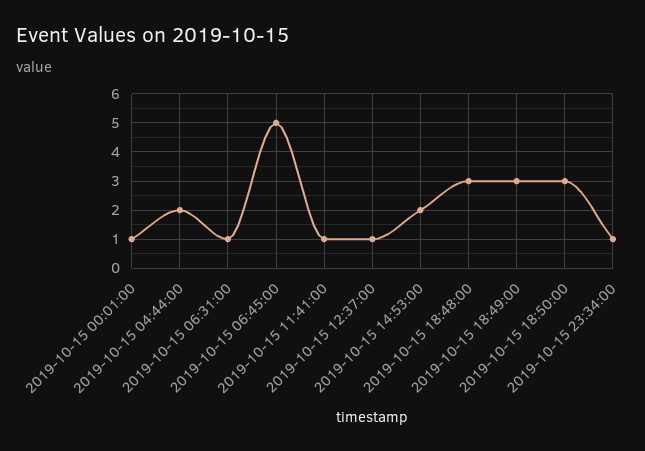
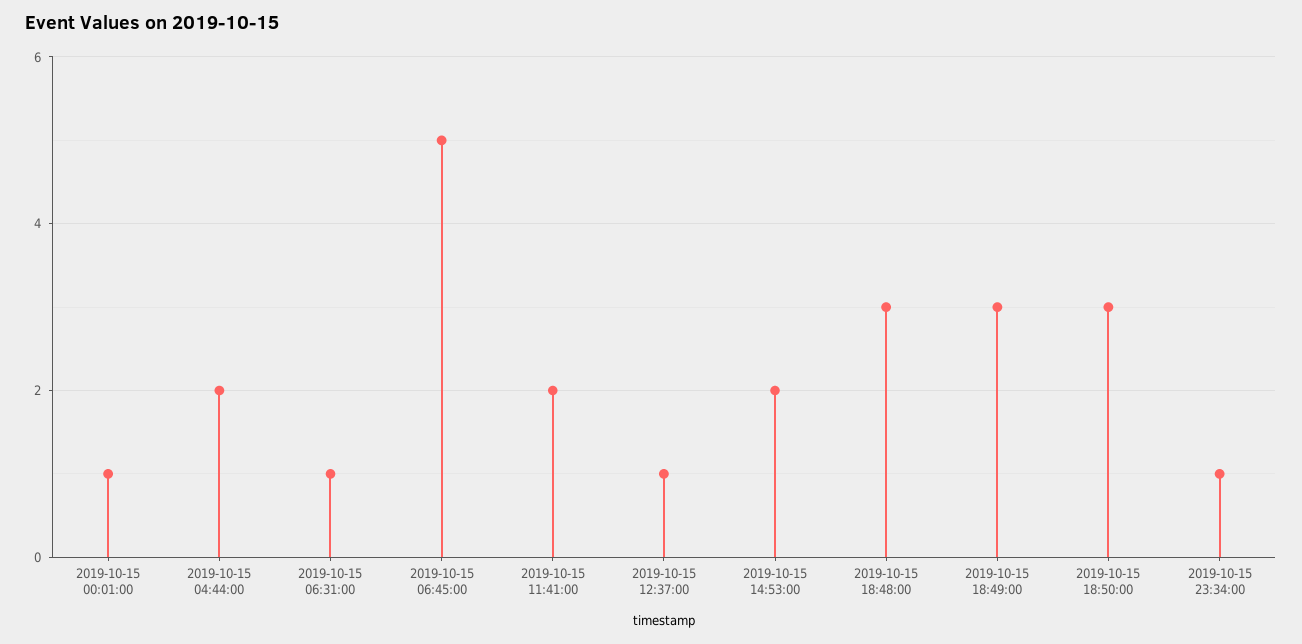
  {
    "2019-10-15 00:01:00": 1,
    "2019-10-15 04:44:00": 2,
    "2019-10-15 06:31:00": 1,
    "2019-10-15 06:45:00": 5,
-   "2019-10-15 11:41:00": 1,
+   "2019-10-15 11:41:00": 2,
    "2019-10-15 12:37:00": 1,
    "2019-10-15 14:53:00": 2,
    "2019-10-15 18:48:00": 3,
    "2019-10-15 18:49:00": 3,
    "2019-10-15 18:50:00": 3,
    "2019-10-15 23:34:00": 1
  }

